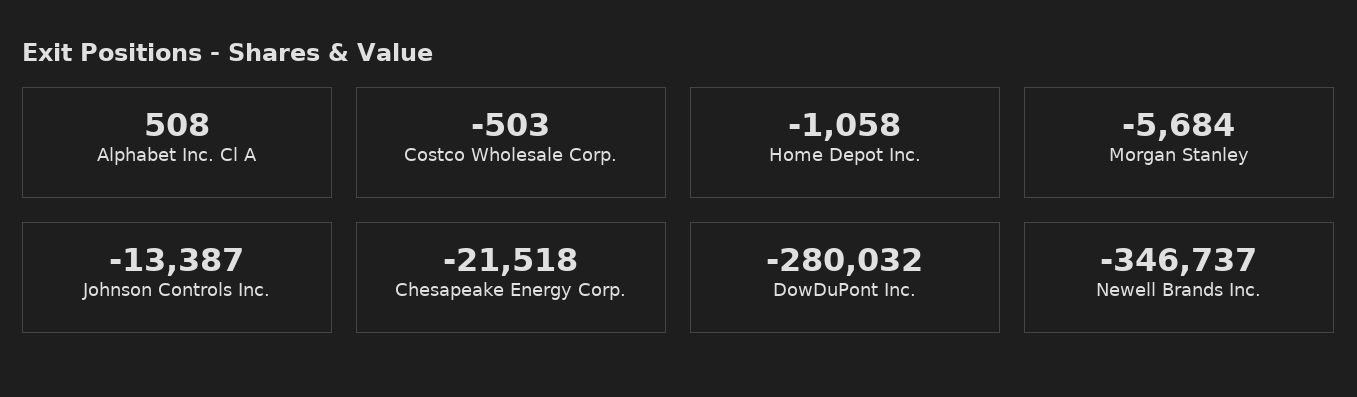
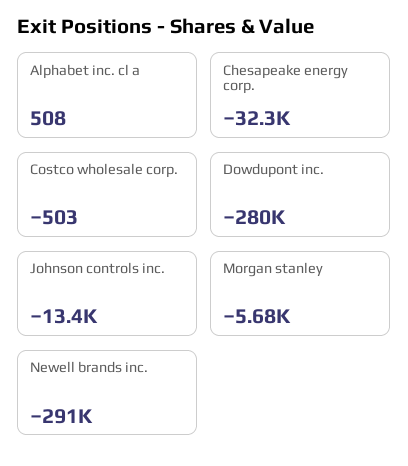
  {
    "Alphabet Inc. Cl A": 508,
    "Costco Wholesale Corp.": -503,
-   "Home Depot Inc.": -1058,
    "Morgan Stanley": -5684,
    "Johnson Controls Inc.": -13387,
-   "Chesapeake Energy Corp.": -21518,
+   "Chesapeake Energy Corp.": -32300,
    "DowDuPont Inc.": -280032,
-   "Newell Brands Inc.": -346737
+   "Newell Brands Inc.": -291000
  }

